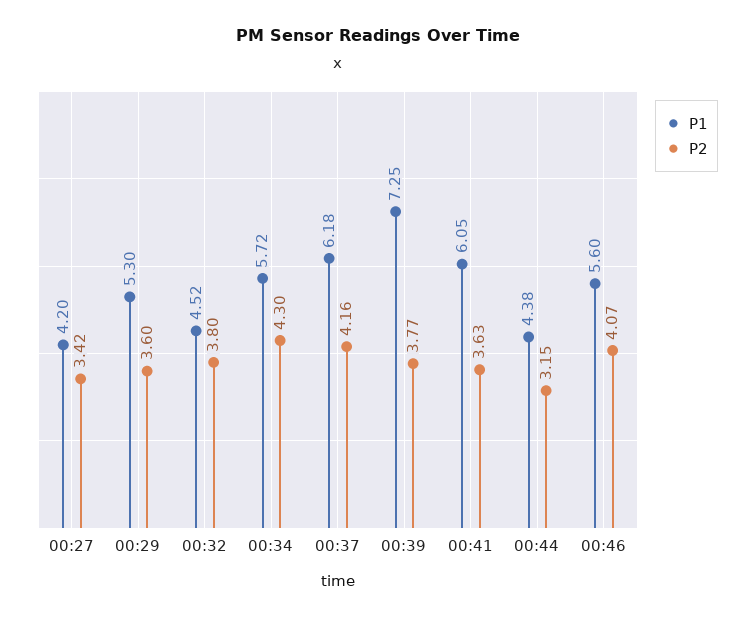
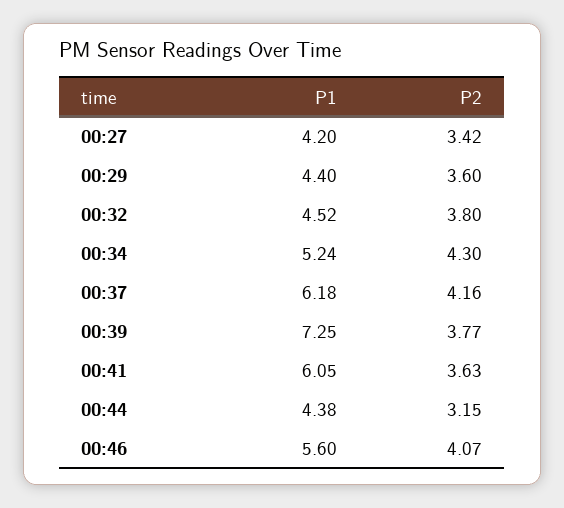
  {
    "P1": {
      "00:27": 4.2,
-     "00:29": 5.3,
+     "00:29": 4.4,
      "00:32": 4.52,
-     "00:34": 5.72,
+     "00:34": 5.24,
      "00:37": 6.18,
      "00:39": 7.25,
      "00:41": 6.05,
      "00:44": 4.38,
      "00:46": 5.6
    },
    "P2": {
      "00:27": 3.42,
      "00:29": 3.6,
      "00:32": 3.8,
      "00:34": 4.3,
      "00:37": 4.16,
      "00:39": 3.77,
      "00:41": 3.63,
      "00:44": 3.15,
      "00:46": 4.07
    }
  }

